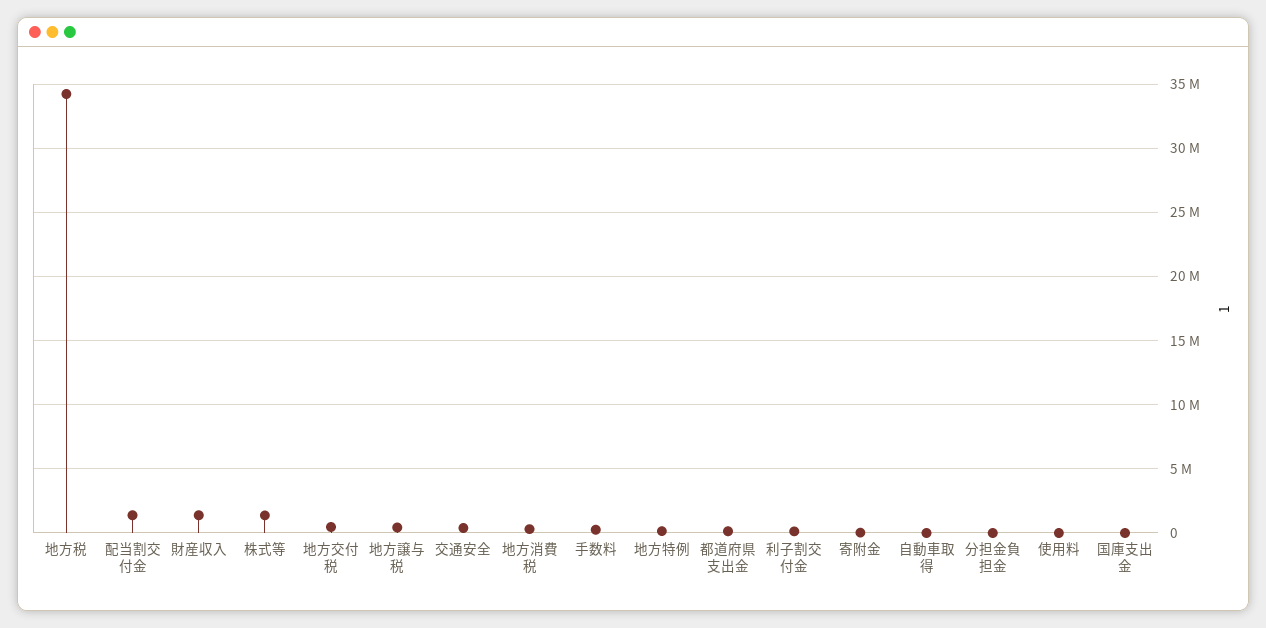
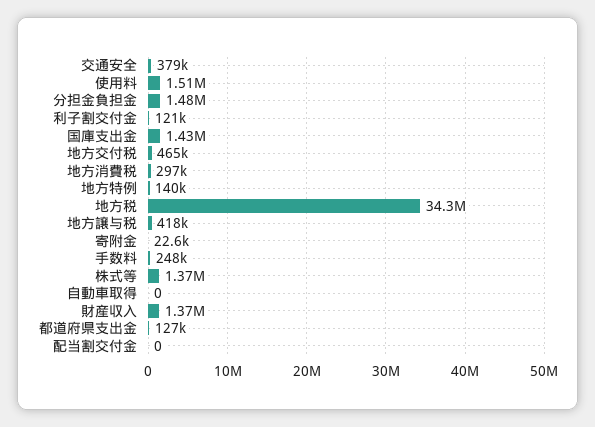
  {
    "地方税": 34300000,
-   "配当割交付金": 1500000,
+   "配当割交付金": 0,
    "財産収入": 1370000,
    "株式等": 1370000,
    "地方交付税": 465000,
    "地方譲与税": 418000,
    "交通安全": 379000,
    "地方消費税": 297000,
    "手数料": 248000,
    "地方特例": 140000,
    "都道府県支出金": 127000,
    "利子割交付金": 121000,
    "寄附金": 22600,
    "自動車取得": 0,
-   "分担金負担金": 0,
+   "分担金負担金": 1480000,
-   "使用料": 0,
+   "使用料": 1510000,
-   "国庫支出金": 0
+   "国庫支出金": 1430000
  }

